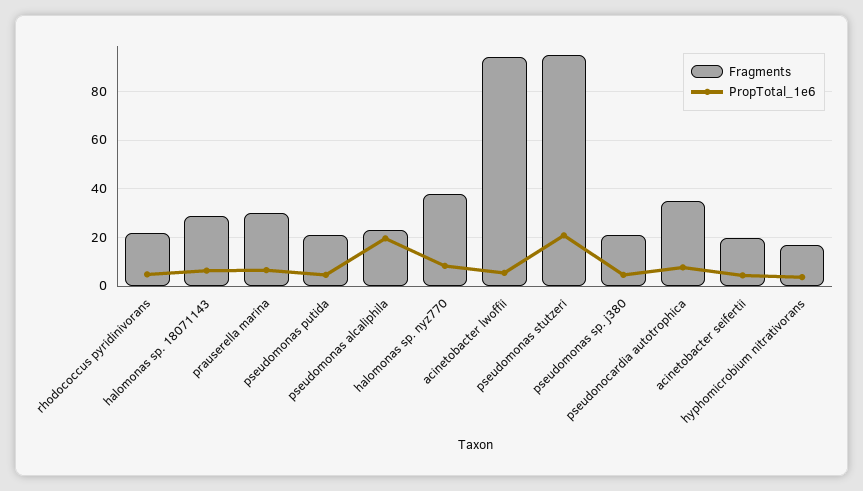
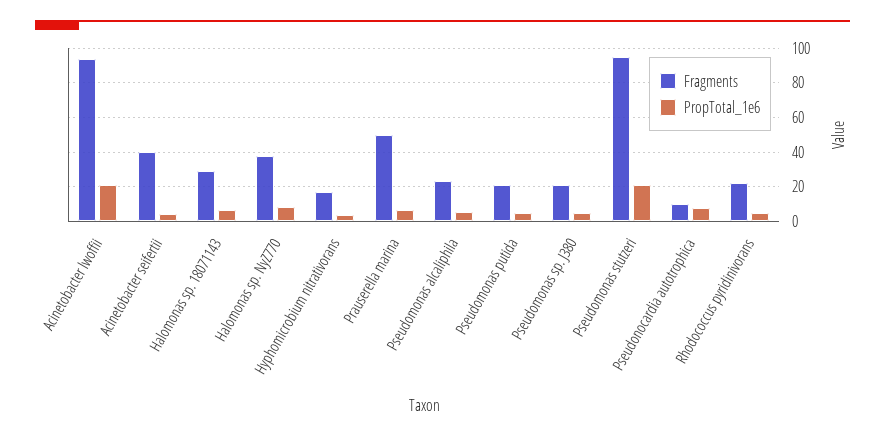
  {
    "Fragments": {
      "rhodococcus pyridinivorans": 22.5,
      "halomonas sp. 18071143": 30,
-     "prauserella marina": 30,
+     "prauserella marina": 50,
      "pseudomonas putida": 20,
      "pseudomonas alcaliphila": 22.5,
      "halomonas sp. nyz770": 37.5,
      "acinetobacter lwoffii": 95,
      "pseudomonas stutzeri": 95,
      "pseudomonas sp. j380": 20,
-     "pseudonocardia autotrophica": 35,
+     "pseudonocardia autotrophica": 10,
-     "acinetobacter seifertii": 20,
+     "acinetobacter seifertii": 40,
      "hyphomicrobium nitrativorans": 17.5
    },
    "PropTotal_1e6": {
      "rhodococcus pyridinivorans": 5,
      "halomonas sp. 18071143": 7.5,
      "prauserella marina": 7.5,
      "pseudomonas putida": 5,
-     "pseudomonas alcaliphila": 20,
+     "pseudomonas alcaliphila": 5,
      "halomonas sp. nyz770": 7.5,
-     "acinetobacter lwoffii": 5,
+     "acinetobacter lwoffii": 20,
      "pseudomonas stutzeri": 20,
      "pseudomonas sp. j380": 5,
      "pseudonocardia autotrophica": 7.5,
      "acinetobacter seifertii": 5,
      "hyphomicrobium nitrativorans": 2.5
    }
  }

